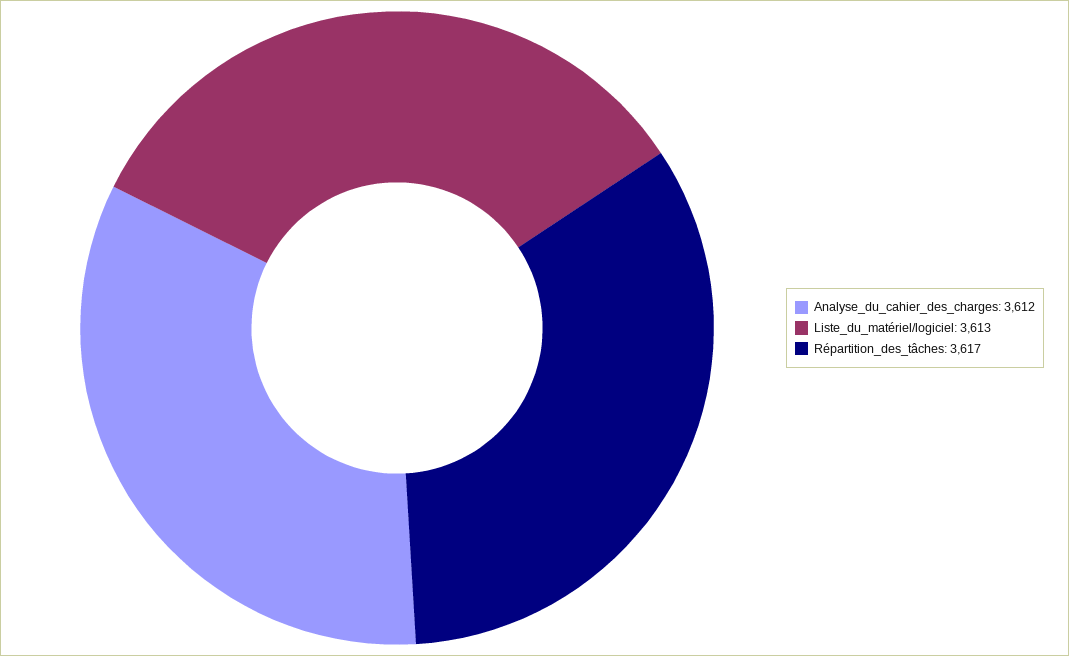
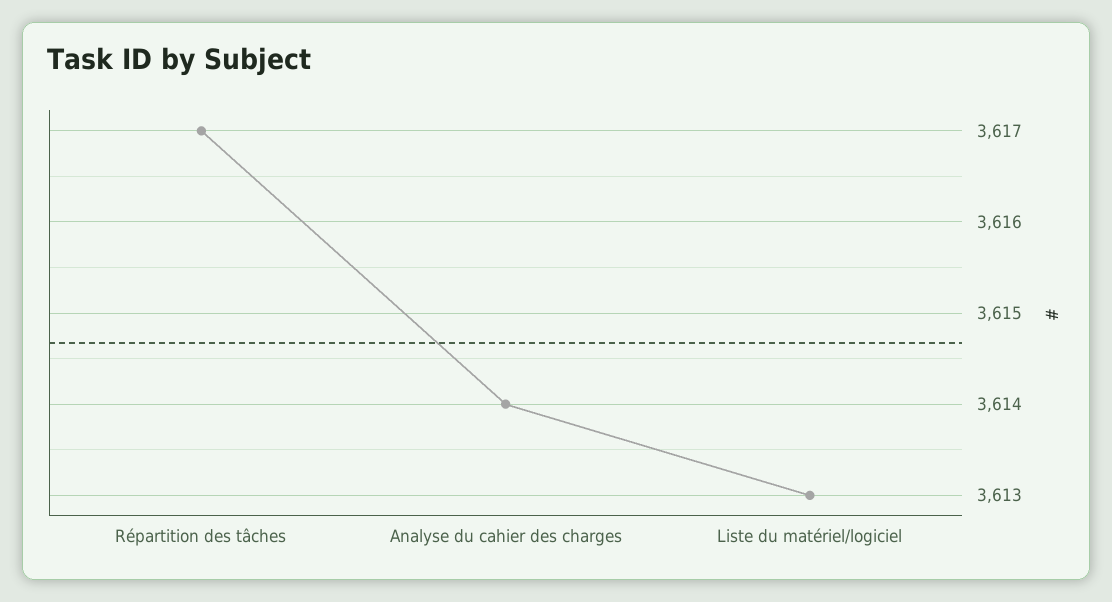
  {
-   "Analyse_du_cahier_des_charges": 3612,
+   "Analyse_du_cahier_des_charges": 3614,
    "Liste_du_matériel/logiciel": 3613,
    "Répartition_des_tâches": 3617
  }

